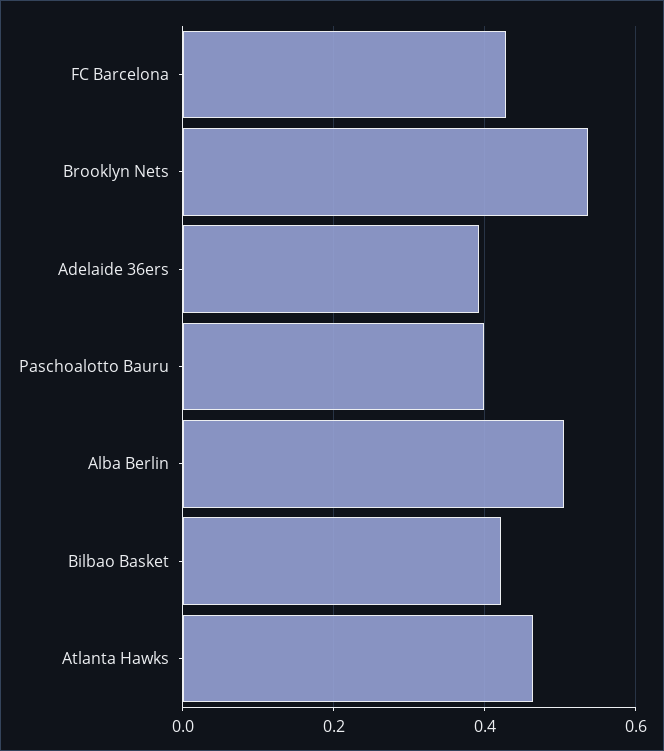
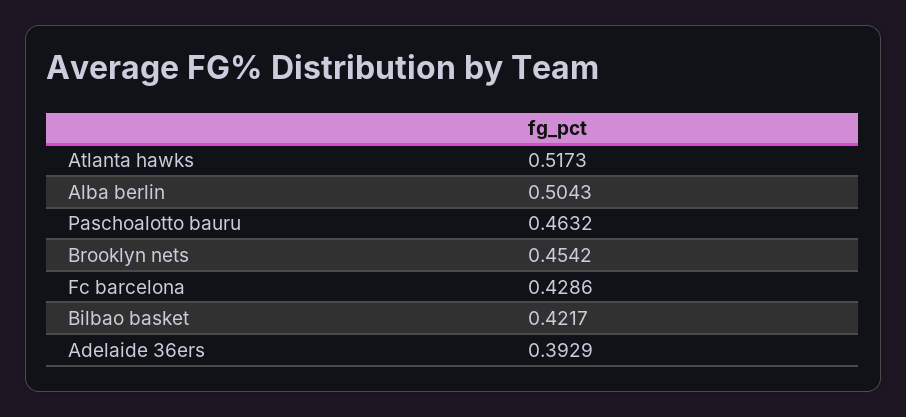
  {
    "FC Barcelona": 0.4286,
-   "Brooklyn Nets": 0.54,
+   "Brooklyn Nets": 0.4542,
    "Adelaide 36ers": 0.3929,
-   "Paschoalotto Bauru": 0.4,
+   "Paschoalotto Bauru": 0.4632,
    "Alba Berlin": 0.5043,
    "Bilbao Basket": 0.4217,
-   "Atlanta Hawks": 0.46
+   "Atlanta Hawks": 0.5173
  }

